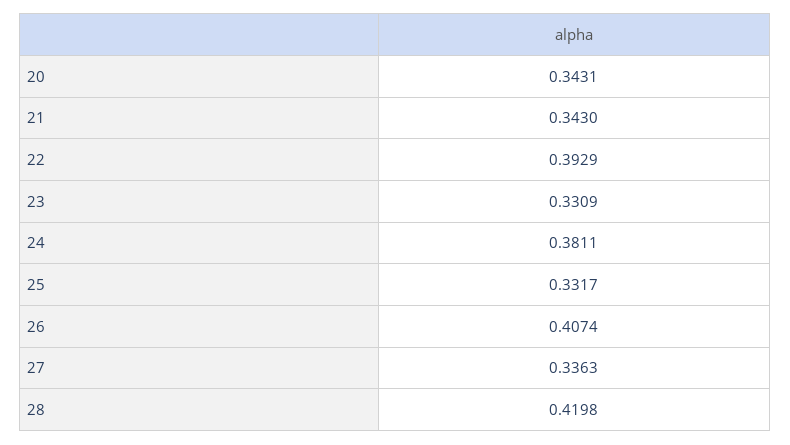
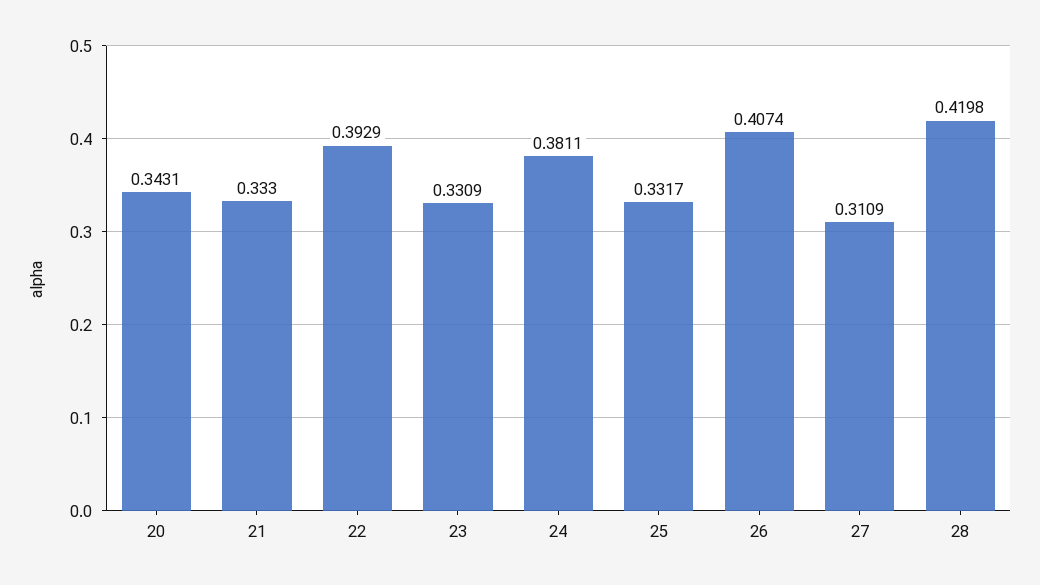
  {
    "20": 0.3431,
-   "21": 0.343,
+   "21": 0.333,
    "22": 0.3929,
    "23": 0.3309,
    "24": 0.3811,
    "25": 0.3317,
    "26": 0.4074,
-   "27": 0.3363,
+   "27": 0.3109,
    "28": 0.4198
  }

